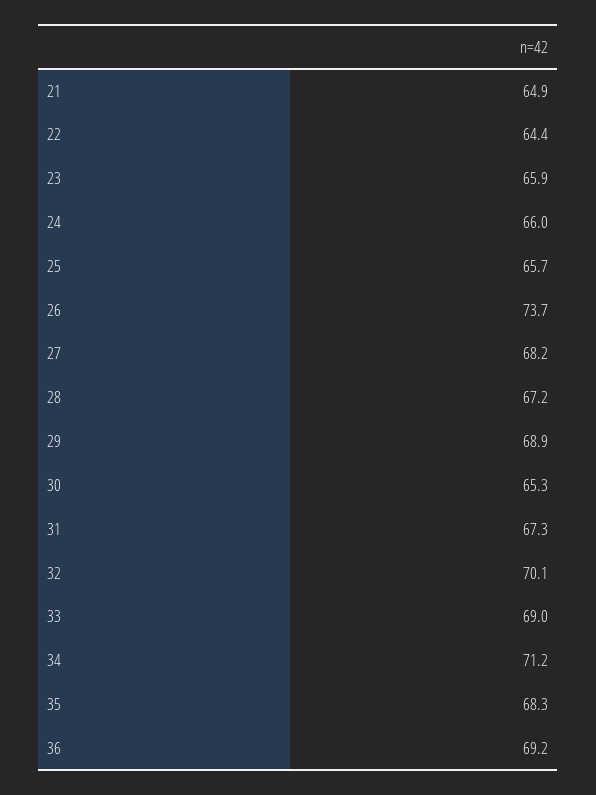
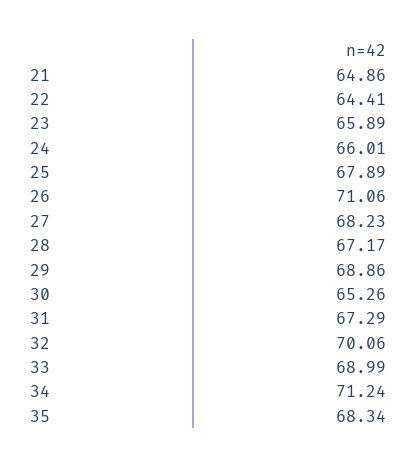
  {
    "21": 64.86,
    "22": 64.41,
    "23": 65.89,
    "24": 66.01,
-   "25": 65.7,
+   "25": 67.89,
-   "26": 73.7,
+   "26": 71.06,
    "27": 68.23,
    "28": 67.17,
    "29": 68.86,
    "30": 65.26,
    "31": 67.29,
    "32": 70.06,
    "33": 68.99,
    "34": 71.24,
-   "35": 68.34,
+   "35": 68.34
-   "36": 69.2
  }

